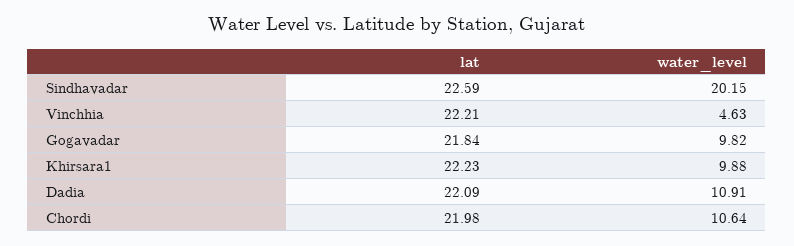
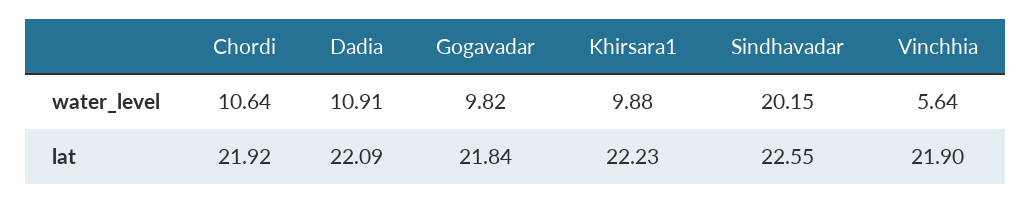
  {
    "lat": {
-     "Sindhavadar": 22.59,
+     "Sindhavadar": 22.55,
-     "Vinchhia": 22.21,
+     "Vinchhia": 21.9,
      "Gogavadar": 21.84,
      "Khirsara1": 22.23,
      "Dadia": 22.09,
-     "Chordi": 21.98
+     "Chordi": 21.92
    },
    "water_level": {
      "Sindhavadar": 20.15,
-     "Vinchhia": 4.63,
+     "Vinchhia": 5.64,
      "Gogavadar": 9.82,
      "Khirsara1": 9.88,
      "Dadia": 10.91,
      "Chordi": 10.64
    }
  }

